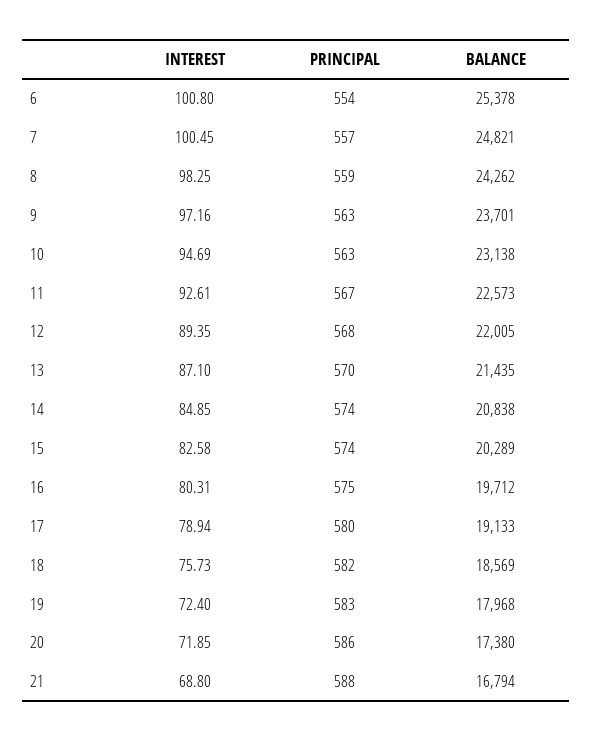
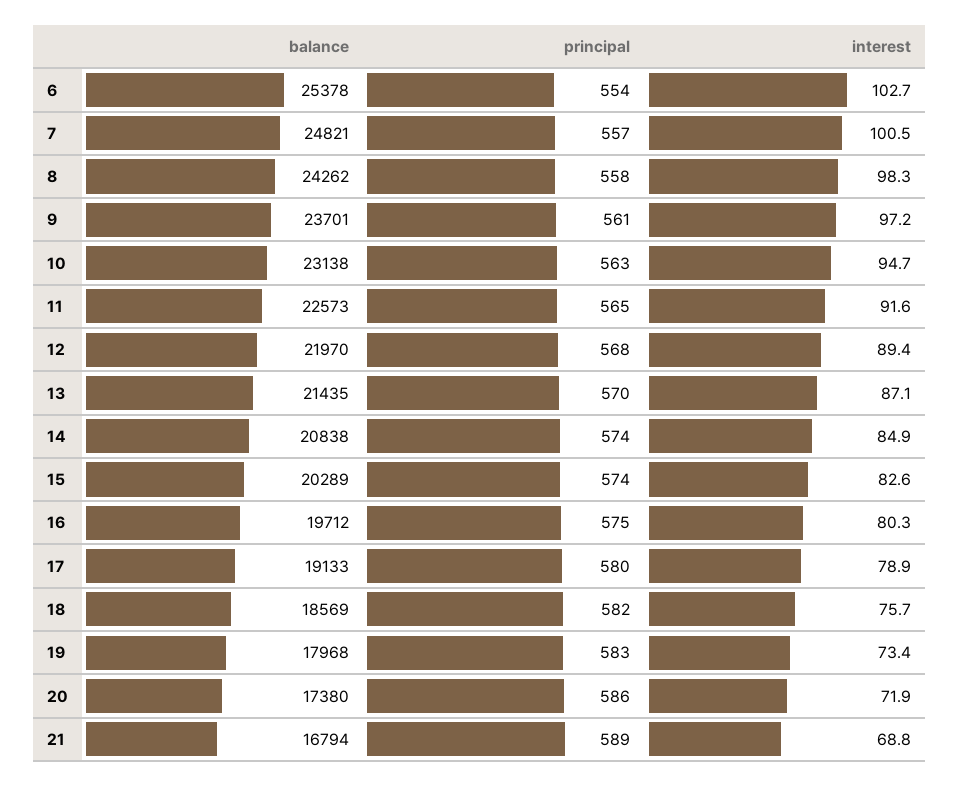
  {
    "INTEREST": {
-     "6": 100.8,
+     "6": 102.7,
      "7": 100.45,
      "8": 98.25,
      "9": 97.16,
      "10": 94.69,
-     "11": 92.61,
+     "11": 91.6,
      "12": 89.35,
      "13": 87.1,
      "14": 84.85,
      "15": 82.58,
      "16": 80.31,
      "17": 78.94,
      "18": 75.73,
-     "19": 72.4,
+     "19": 73.4,
      "20": 71.85,
      "21": 68.8
    },
    "PRINCIPAL": {
      "6": 554,
      "7": 557,
-     "8": 559,
+     "8": 558,
-     "9": 563,
+     "9": 561,
      "10": 563,
-     "11": 567,
+     "11": 565,
      "12": 568,
      "13": 570,
      "14": 574,
      "15": 574,
      "16": 575,
      "17": 580,
      "18": 582,
      "19": 583,
      "20": 586,
-     "21": 588
+     "21": 589
    },
    "BALANCE": {
      "6": 25378,
      "7": 24821,
      "8": 24262,
      "9": 23701,
      "10": 23138,
      "11": 22573,
-     "12": 22005,
+     "12": 21970,
      "13": 21435,
      "14": 20838,
      "15": 20289,
      "16": 19712,
      "17": 19133,
      "18": 18569,
      "19": 17968,
      "20": 17380,
      "21": 16794
    }
  }

